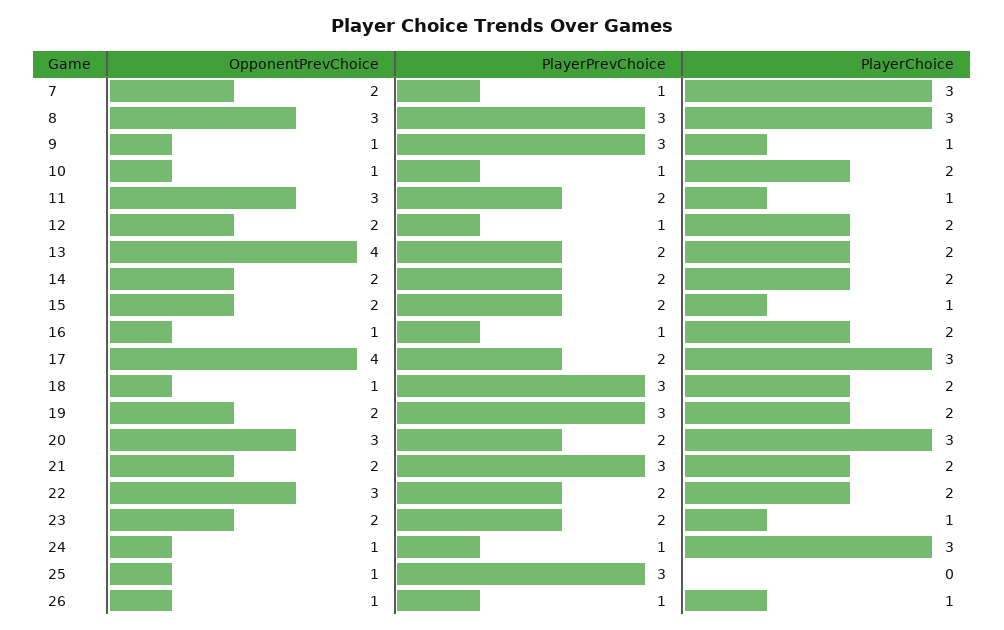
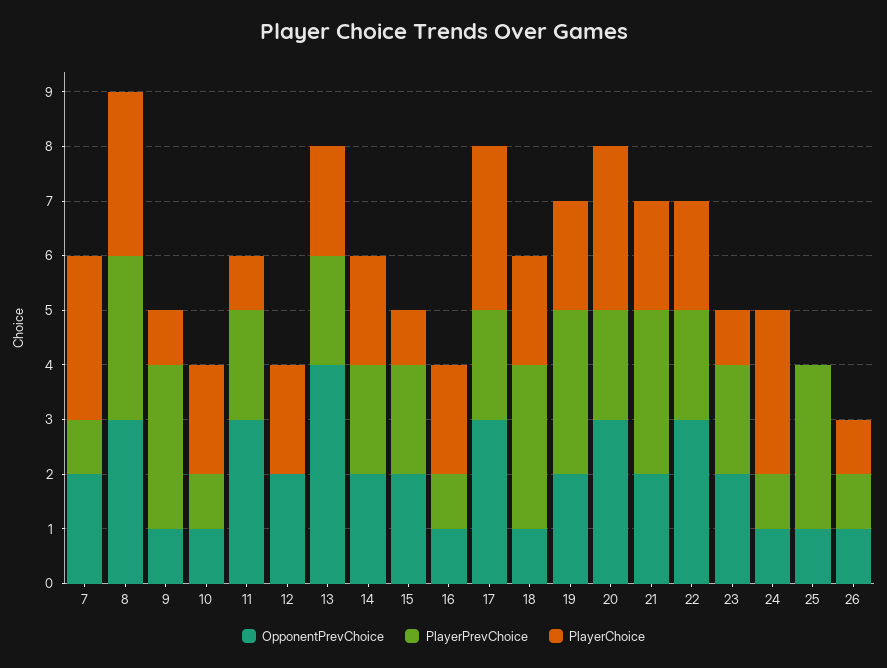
  {
    "OpponentPrevChoice": {
      "7": 2,
      "8": 3,
      "9": 1,
      "10": 1,
      "11": 3,
      "12": 2,
      "13": 4,
      "14": 2,
      "15": 2,
      "16": 1,
-     "17": 4,
+     "17": 3,
      "18": 1,
      "19": 2,
      "20": 3,
      "21": 2,
      "22": 3,
      "23": 2,
      "24": 1,
      "25": 1,
      "26": 1
    },
    "PlayerPrevChoice": {
      "7": 1,
      "8": 3,
      "9": 3,
      "10": 1,
      "11": 2,
-     "12": 1,
+     "12": 0,
      "13": 2,
      "14": 2,
      "15": 2,
      "16": 1,
      "17": 2,
      "18": 3,
      "19": 3,
      "20": 2,
      "21": 3,
      "22": 2,
      "23": 2,
      "24": 1,
      "25": 3,
      "26": 1
    },
    "PlayerChoice": {
      "7": 3,
      "8": 3,
      "9": 1,
      "10": 2,
      "11": 1,
      "12": 2,
      "13": 2,
      "14": 2,
      "15": 1,
      "16": 2,
      "17": 3,
      "18": 2,
      "19": 2,
      "20": 3,
      "21": 2,
      "22": 2,
      "23": 1,
      "24": 3,
      "25": 0,
      "26": 1
    }
  }

